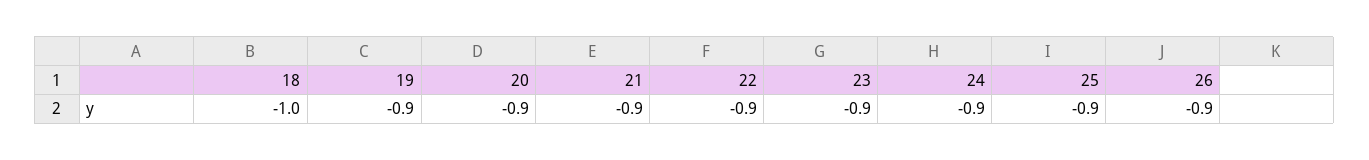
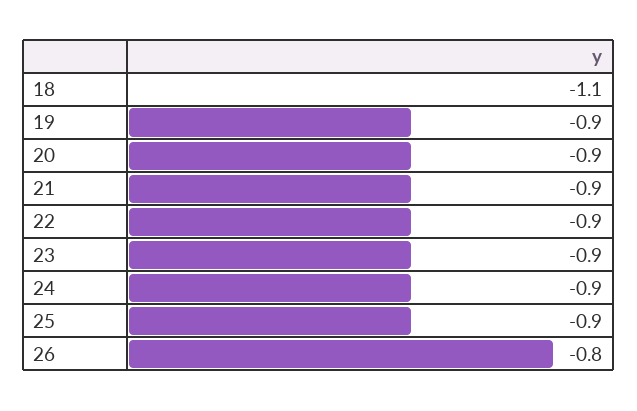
  {
-   "18": -1,
+   "18": -1.1,
    "19": -0.9,
    "20": -0.9,
    "21": -0.9,
    "22": -0.9,
    "23": -0.9,
    "24": -0.9,
    "25": -0.9,
-   "26": -0.9
+   "26": -0.8
  }

